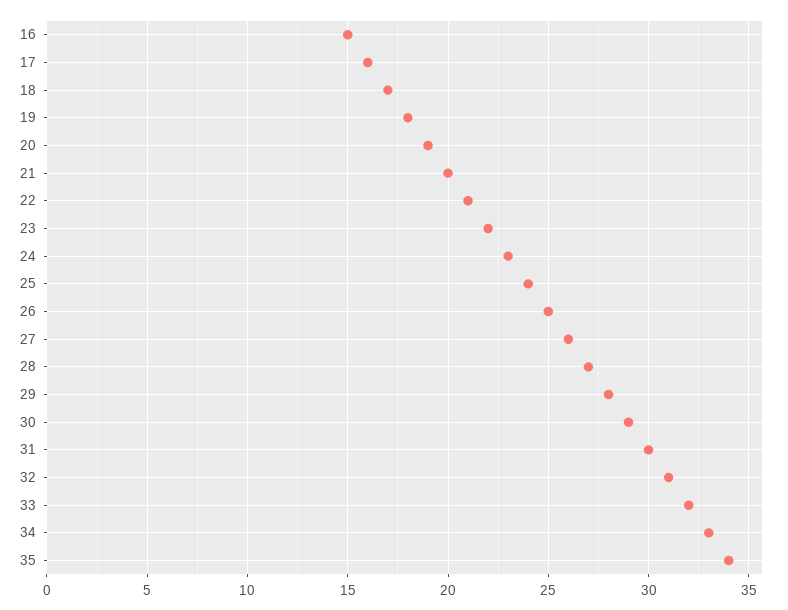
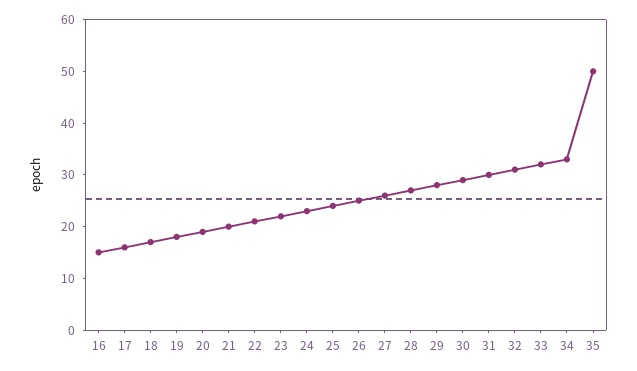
  {
    "16": 15,
    "17": 16,
    "18": 17,
    "19": 18,
    "20": 19,
    "21": 20,
    "22": 21,
    "23": 22,
    "24": 23,
    "25": 24,
    "26": 25,
    "27": 26,
    "28": 27,
    "29": 28,
    "30": 29,
    "31": 30,
    "32": 31,
    "33": 32,
    "34": 33,
-   "35": 34
+   "35": 50
  }

